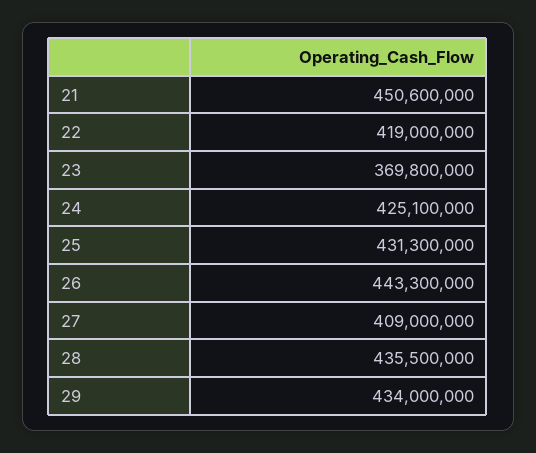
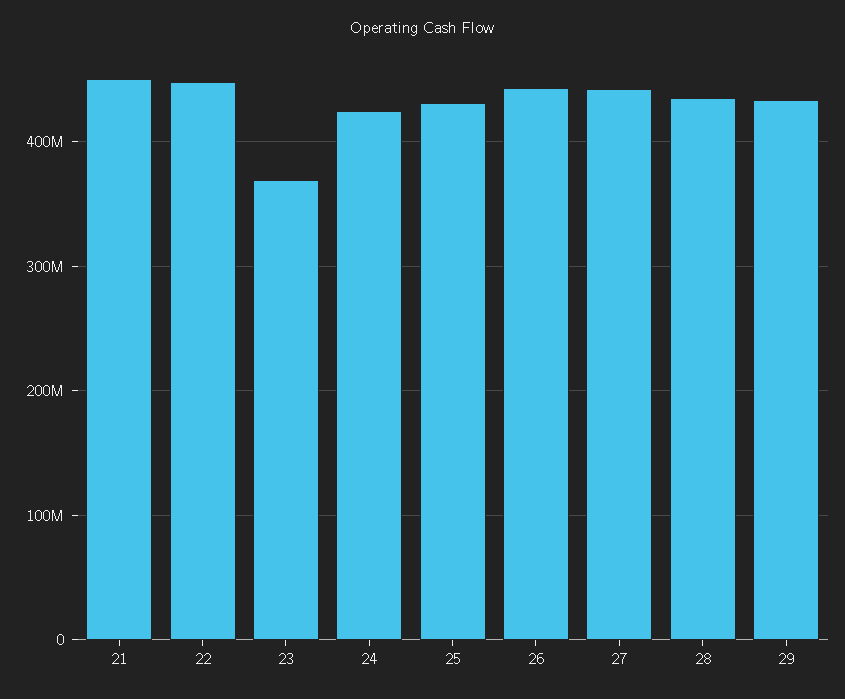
  {
    "21": 450600000,
-   "22": 419000000,
+   "22": 450000000,
    "23": 369800000,
    "24": 425100000,
    "25": 431300000,
    "26": 443300000,
-   "27": 409000000,
+   "27": 440000000,
    "28": 435500000,
    "29": 434000000
  }

